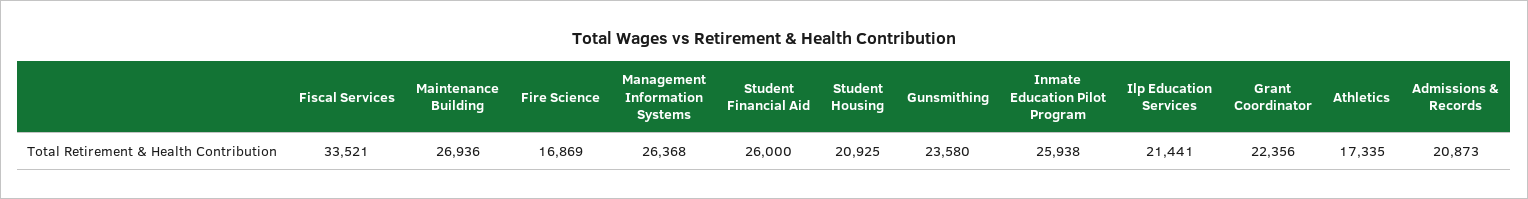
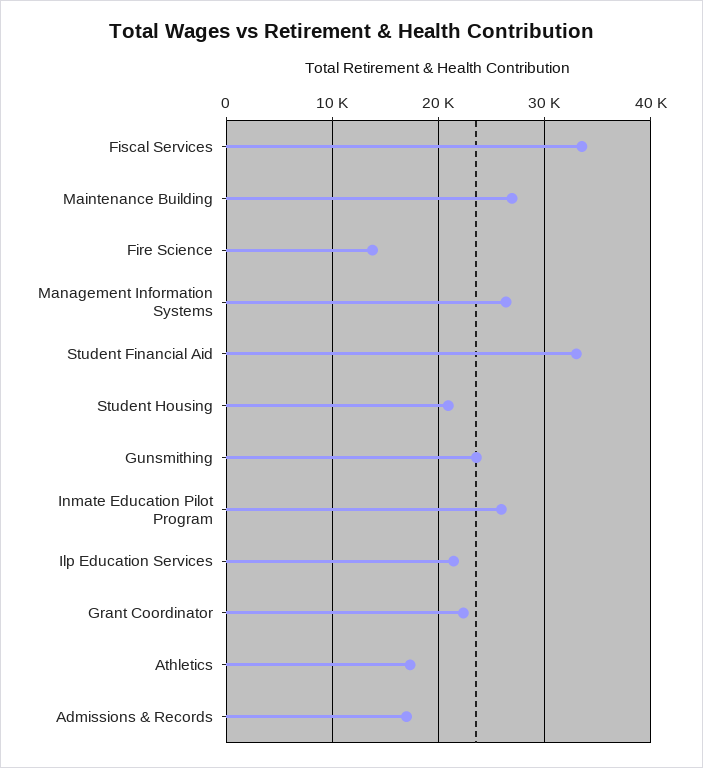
  {
    "Fiscal Services": 33521,
    "Maintenance Building": 26936,
-   "Fire Science": 16869,
+   "Fire Science": 14000,
    "Management Information Systems": 26368,
-   "Student Financial Aid": 26000,
+   "Student Financial Aid": 33000,
    "Student Housing": 20925,
    "Gunsmithing": 23580,
    "Inmate Education Pilot Program": 25938,
    "Ilp Education Services": 21441,
    "Grant Coordinator": 22356,
    "Athletics": 17335,
-   "Admissions & Records": 20873
+   "Admissions & Records": 17000
  }

